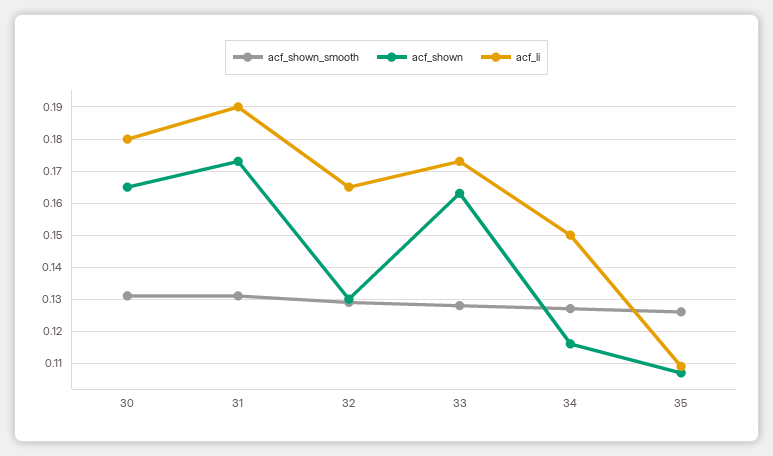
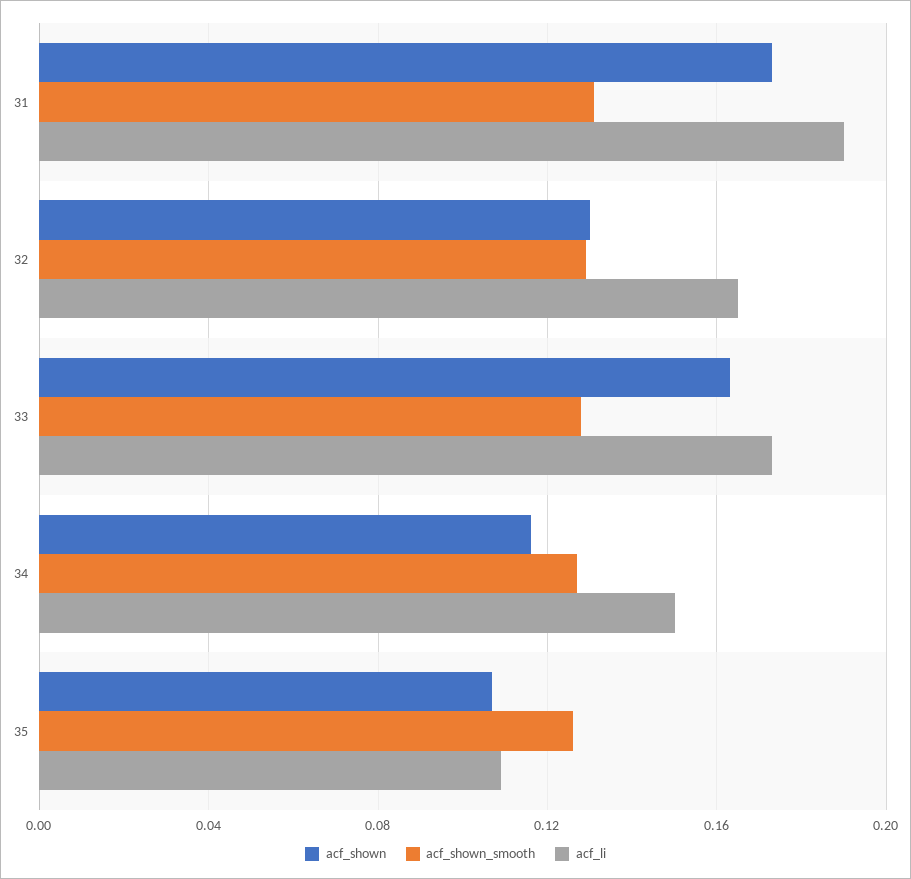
  {
    "acf_shown_smooth": {
-     "30": 0.13,
      "31": 0.13,
      "32": 0.13,
      "33": 0.13,
      "34": 0.125,
      "35": 0.125
    },
    "acf_shown": {
-     "30": 0.165,
      "31": 0.175,
      "32": 0.13,
      "33": 0.165,
      "34": 0.115,
      "35": 0.105
    },
    "acf_li": {
-     "30": 0.18,
      "31": 0.19,
      "32": 0.165,
      "33": 0.175,
      "34": 0.15,
      "35": 0.11
    }
  }

